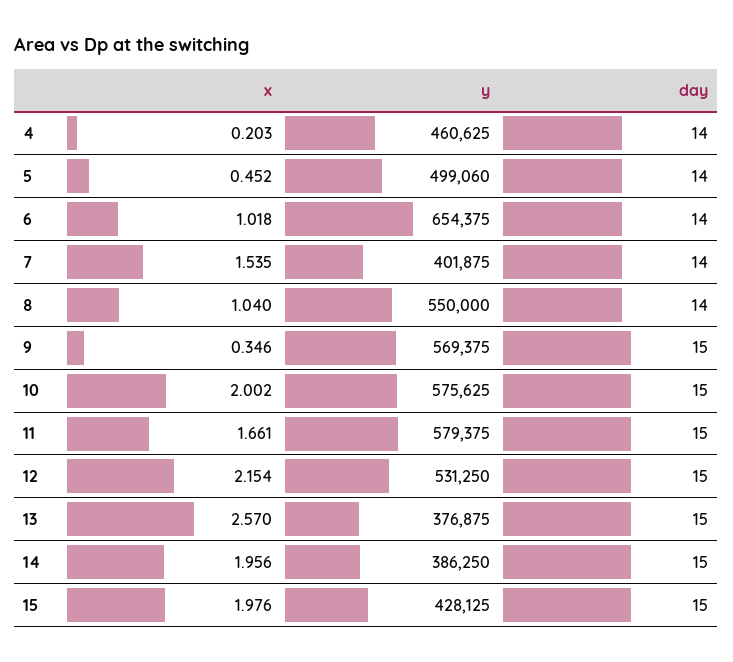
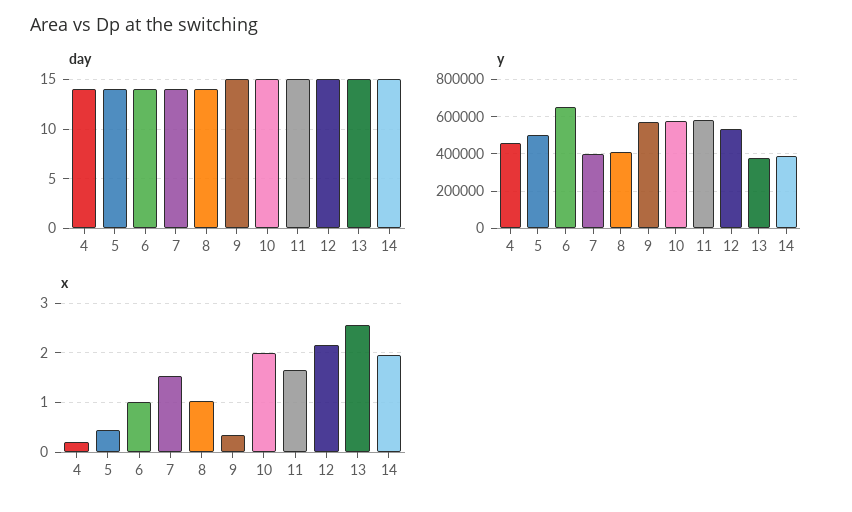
  {
    "x": {
      "4": 0.203,
      "5": 0.452,
      "6": 1.018,
      "7": 1.535,
      "8": 1.04,
      "9": 0.346,
      "10": 2.002,
      "11": 1.661,
      "12": 2.154,
      "13": 2.57,
-     "14": 1.956,
+     "14": 1.956
-     "15": 1.976
    },
    "y": {
      "4": 460625,
      "5": 499060,
      "6": 654375,
      "7": 401875,
-     "8": 550000,
+     "8": 400000,
      "9": 569375,
      "10": 575625,
      "11": 579375,
      "12": 531250,
      "13": 376875,
-     "14": 386250,
+     "14": 386250
-     "15": 428125
    },
    "day": {
      "4": 14,
      "5": 14,
      "6": 14,
      "7": 14,
      "8": 14,
      "9": 15,
      "10": 15,
      "11": 15,
      "12": 15,
      "13": 15,
-     "14": 15,
+     "14": 15
-     "15": 15
    }
  }

